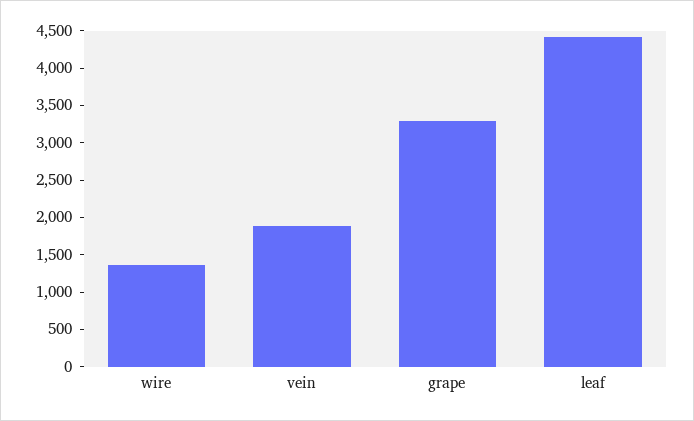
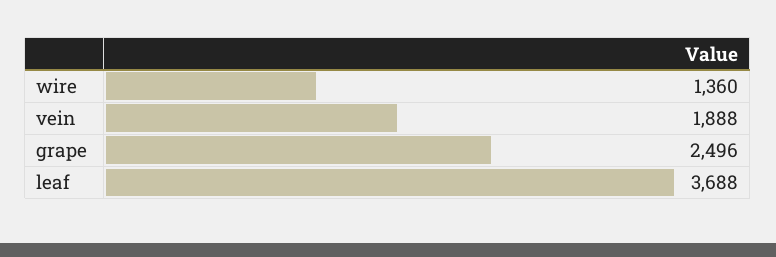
  {
    "wire": 1360,
    "vein": 1888,
-   "grape": 3250,
+   "grape": 2496,
-   "leaf": 4500
+   "leaf": 3688
  }

